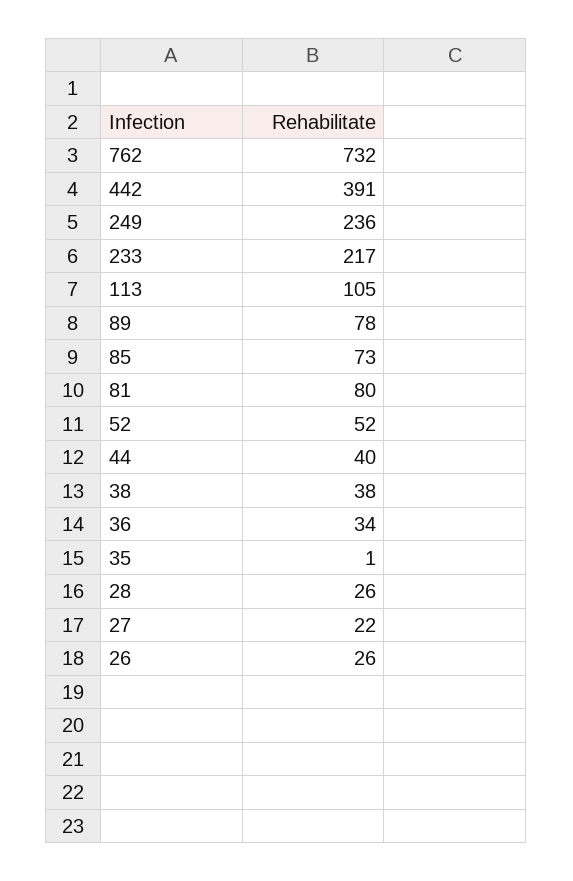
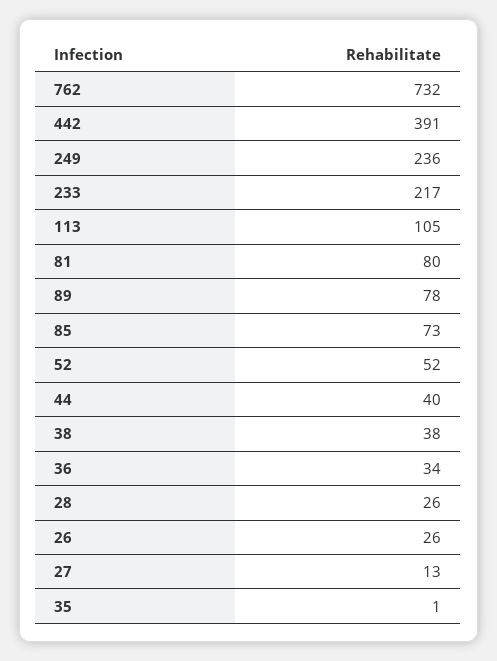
  {
    "762": 732,
    "442": 391,
    "249": 236,
    "233": 217,
    "113": 105,
    "89": 78,
    "85": 73,
    "81": 80,
    "52": 52,
    "44": 40,
    "38": 38,
    "36": 34,
    "35": 1,
    "28": 26,
-   "27": 22,
+   "27": 13,
    "26": 26
  }

